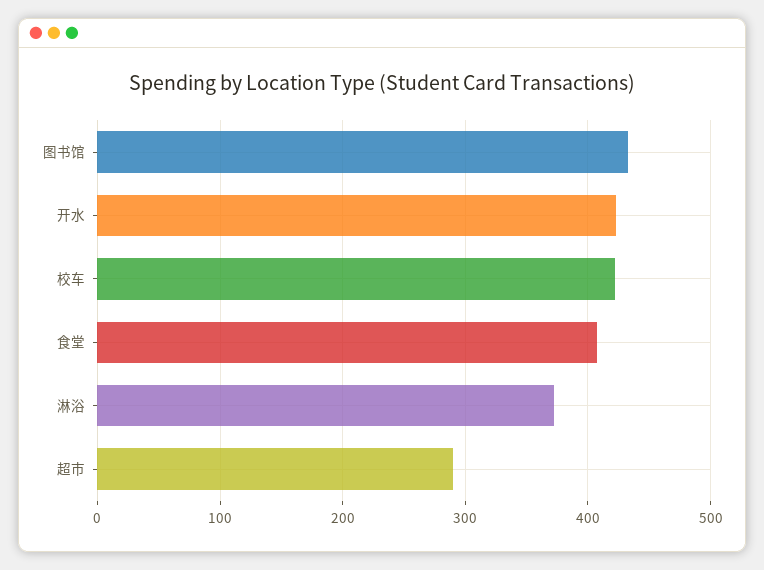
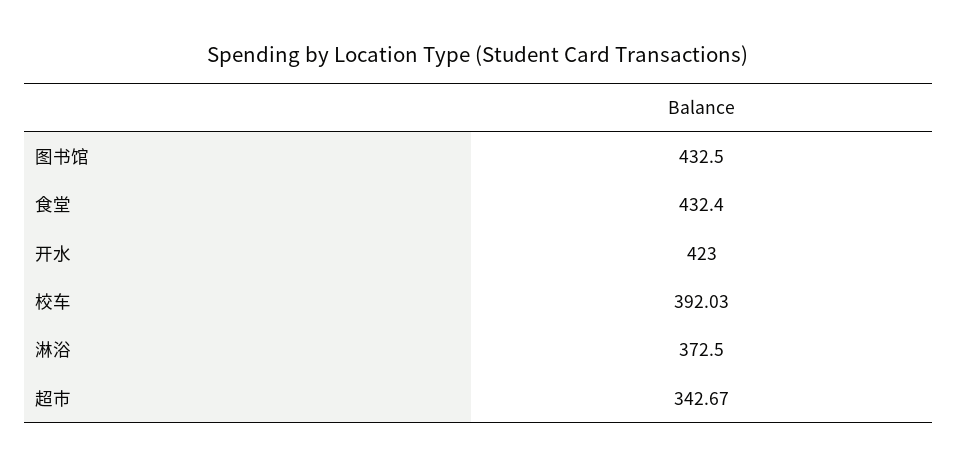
  {
    "图书馆": 432.5,
    "开水": 423,
-   "校车": 420,
+   "校车": 392.03,
-   "食堂": 410,
+   "食堂": 432.4,
    "淋浴": 372.5,
-   "超市": 290
+   "超市": 342.67
  }

